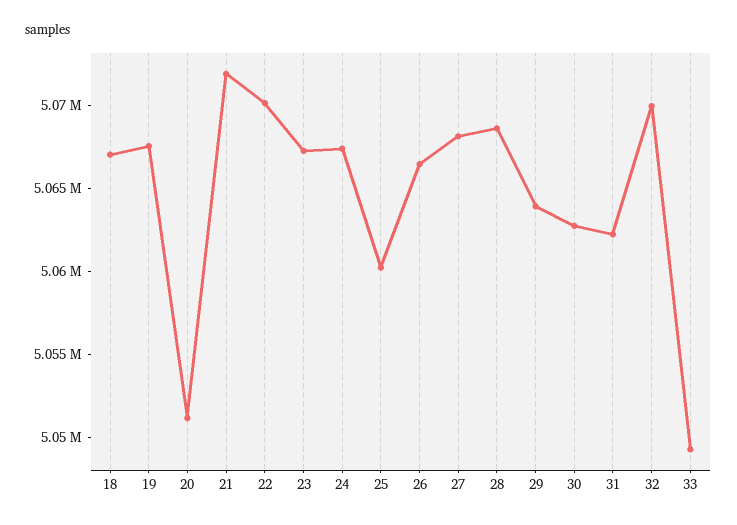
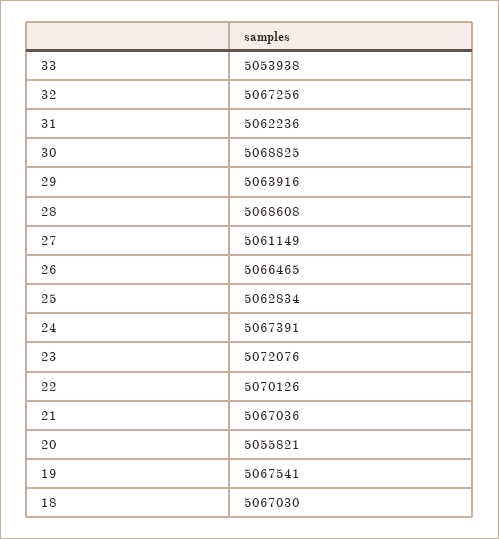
  {
    "18": 5067030,
    "19": 5067541,
-   "20": 5051000,
+   "20": 5055821,
-   "21": 5072000,
+   "21": 5067036,
    "22": 5070126,
-   "23": 5067000,
+   "23": 5072076,
    "24": 5067391,
-   "25": 5060000,
+   "25": 5062834,
    "26": 5066465,
-   "27": 5068000,
+   "27": 5061149,
    "28": 5068608,
    "29": 5063916,
-   "30": 5063000,
+   "30": 5068825,
    "31": 5062236,
-   "32": 5070000,
+   "32": 5067256,
-   "33": 5049000
+   "33": 5053938
  }

